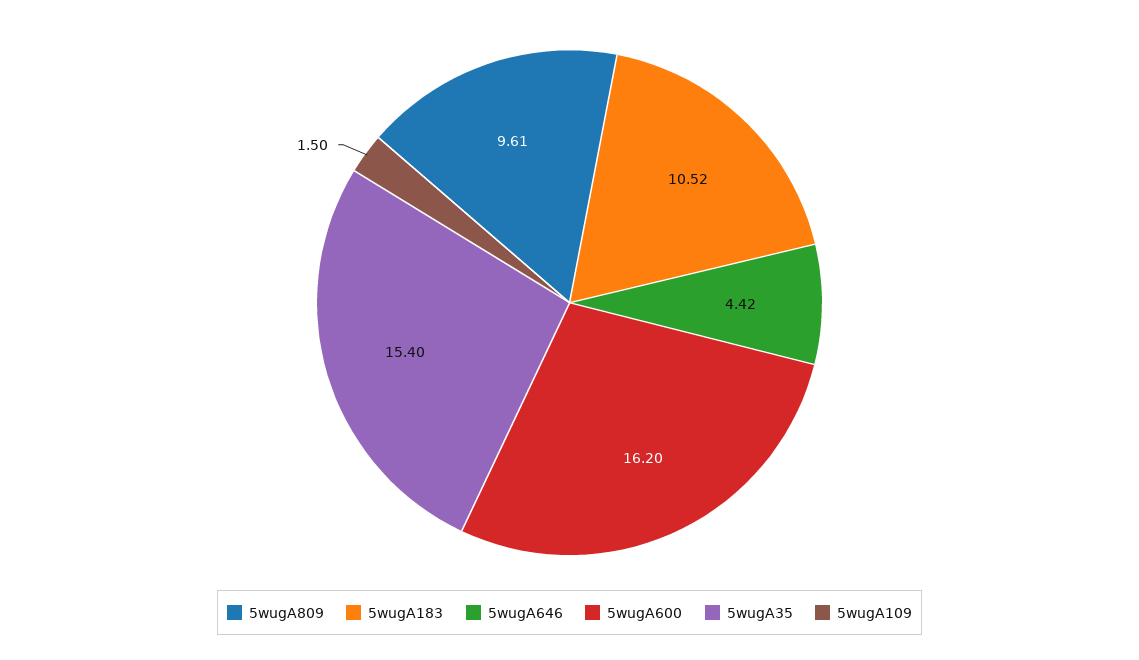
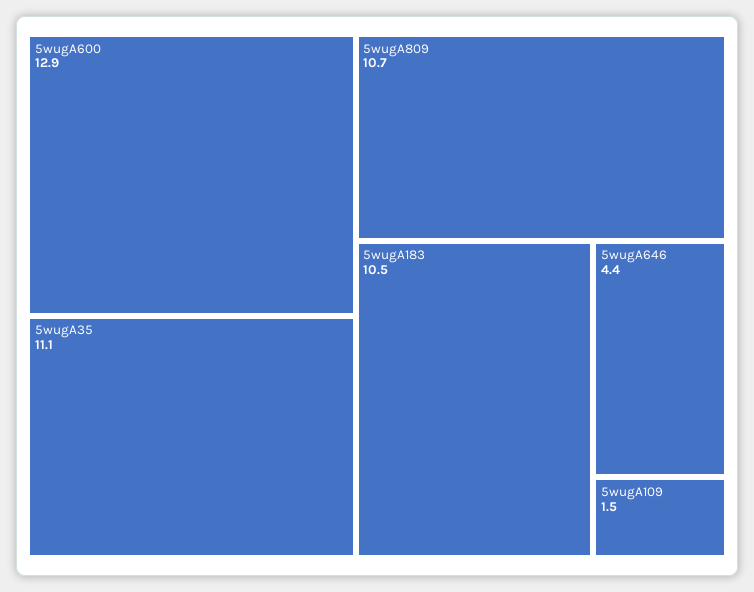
  {
-   "5wugA809": 9.61,
+   "5wugA809": 10.7,
    "5wugA183": 10.52,
    "5wugA646": 4.42,
-   "5wugA600": 16.2,
+   "5wugA600": 12.9,
-   "5wugA35": 15.4,
+   "5wugA35": 11.1,
    "5wugA109": 1.5
  }

